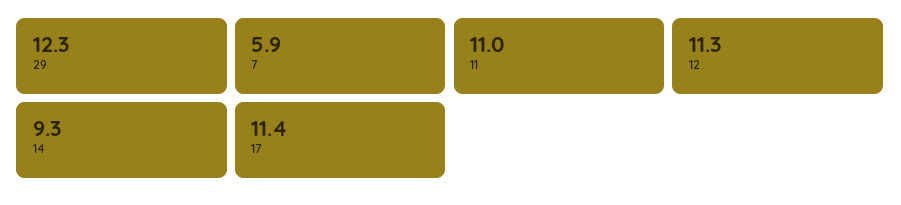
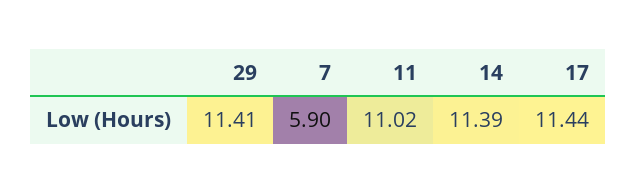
  {
-   "29": 12.3,
+   "29": 11.41,
    "7": 5.9,
    "11": 11.02,
-   "12": 11.3,
-   "14": 9.3,
+   "14": 11.39,
    "17": 11.44
  }

